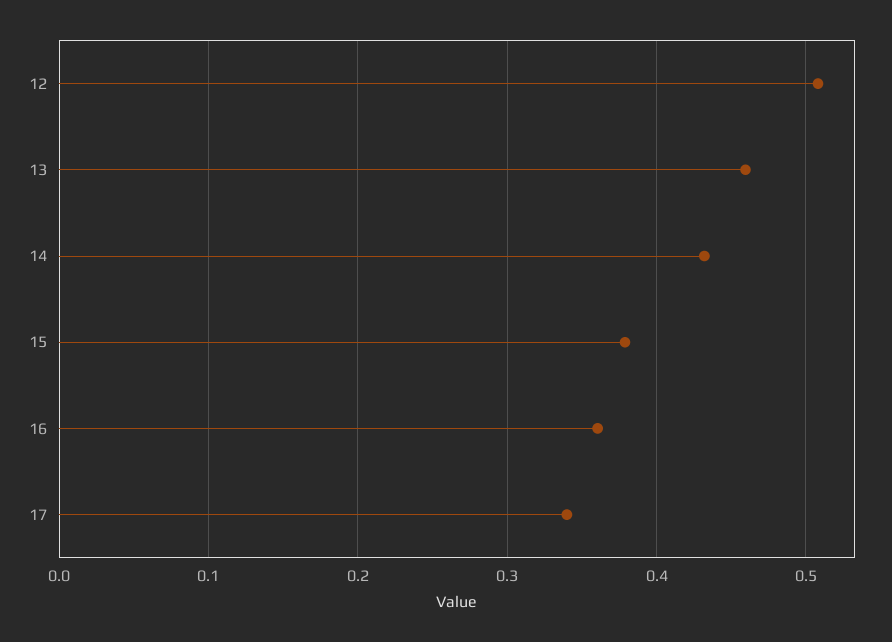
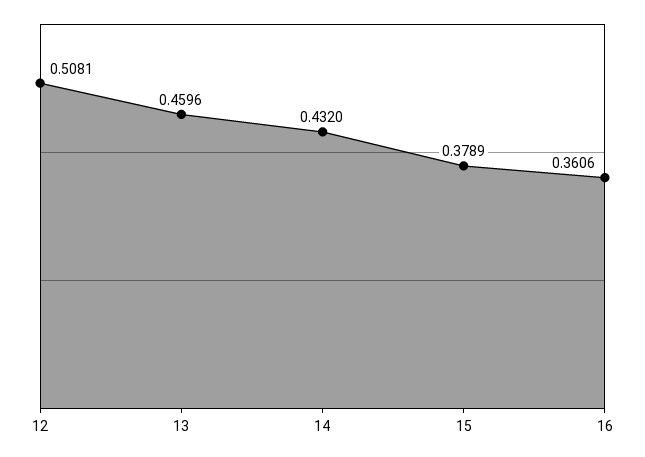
  {
    "12": 0.5081,
    "13": 0.4596,
    "14": 0.432,
    "15": 0.3789,
-   "16": 0.3606,
+   "16": 0.3606
-   "17": 0.34
  }

